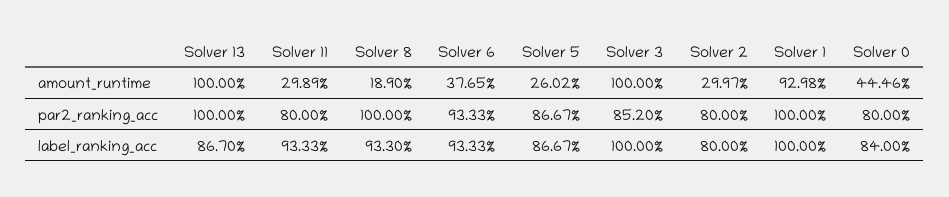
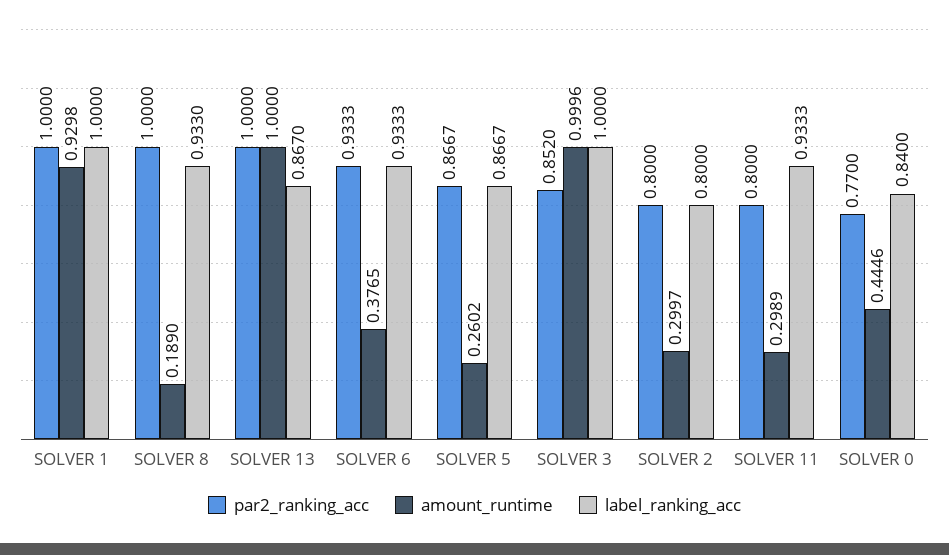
  {
    "amount_runtime": {
      "Solver 13": 1,
      "Solver 11": 0.2989,
      "Solver 8": 0.189,
      "Solver 6": 0.3765,
      "Solver 5": 0.2602,
-     "Solver 3": 1,
+     "Solver 3": 0.9996,
      "Solver 2": 0.2997,
      "Solver 1": 0.9298,
      "Solver 0": 0.4446
    },
    "par2_ranking_acc": {
      "Solver 13": 1,
      "Solver 11": 0.8,
      "Solver 8": 1,
      "Solver 6": 0.9333,
      "Solver 5": 0.8667,
      "Solver 3": 0.852,
      "Solver 2": 0.8,
      "Solver 1": 1,
-     "Solver 0": 0.8
+     "Solver 0": 0.77
    },
    "label_ranking_acc": {
      "Solver 13": 0.867,
      "Solver 11": 0.9333,
      "Solver 8": 0.933,
      "Solver 6": 0.9333,
      "Solver 5": 0.8667,
      "Solver 3": 1,
      "Solver 2": 0.8,
      "Solver 1": 1,
      "Solver 0": 0.84
    }
  }

